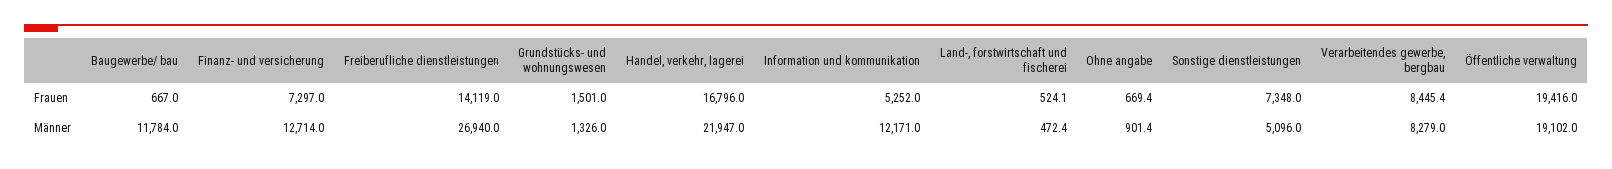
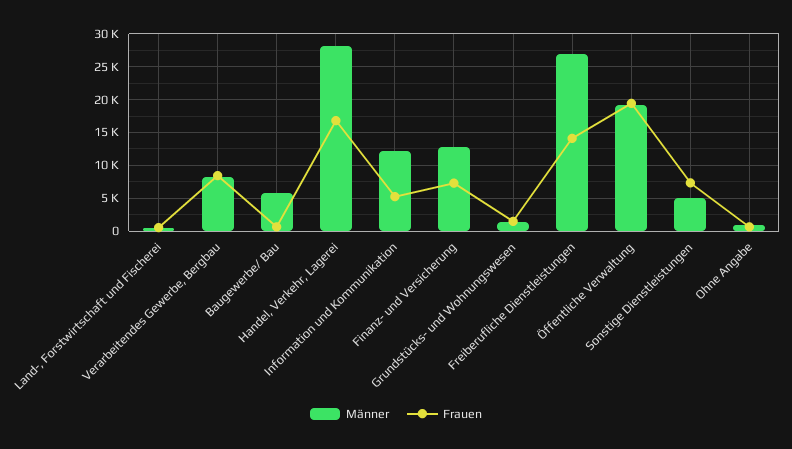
  {
    "Frauen": {
      "Baugewerbe/ bau": 667,
      "Finanz- und versicherung": 7297,
      "Freiberufliche dienstleistungen": 14119,
      "Grundstücks- und wohnungswesen": 1501,
      "Handel, verkehr, lagerei": 16796,
      "Information und kommunikation": 5252,
      "Land-, forstwirtschaft und fischerei": 524.1,
      "Ohne angabe": 669.4,
      "Sonstige dienstleistungen": 7348,
      "Verarbeitendes gewerbe, bergbau": 8445.4,
      "Öffentliche verwaltung": 19416
    },
    "Männer": {
-     "Baugewerbe/ bau": 11784,
+     "Baugewerbe/ bau": 6000,
      "Finanz- und versicherung": 12714,
      "Freiberufliche dienstleistungen": 26940,
      "Grundstücks- und wohnungswesen": 1326,
-     "Handel, verkehr, lagerei": 21947,
+     "Handel, verkehr, lagerei": 28000,
      "Information und kommunikation": 12171,
      "Land-, forstwirtschaft und fischerei": 472.4,
      "Ohne angabe": 901.4,
      "Sonstige dienstleistungen": 5096,
      "Verarbeitendes gewerbe, bergbau": 8279,
      "Öffentliche verwaltung": 19102
    }
  }

